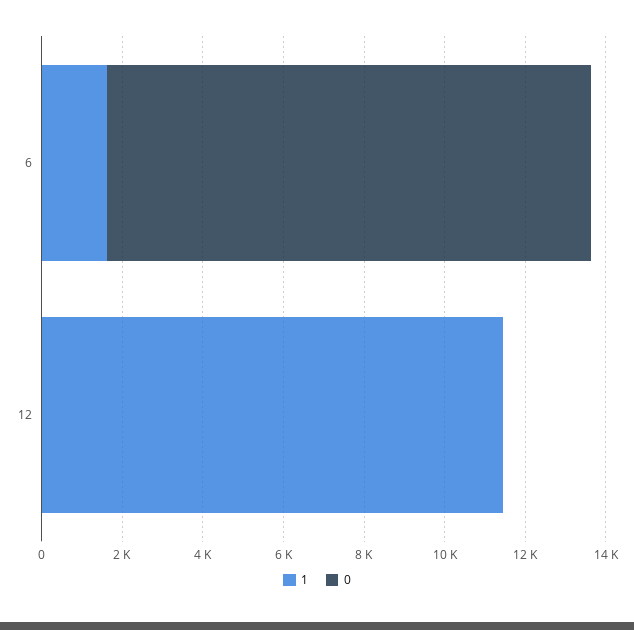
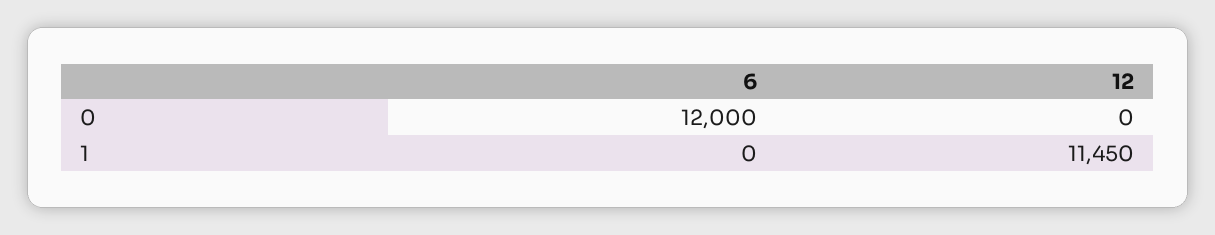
  {
    "1": {
-     "6": 1500,
+     "6": 0,
      "12": 11450
    },
    "0": {
      "6": 12000,
      "12": 0
    }
  }

